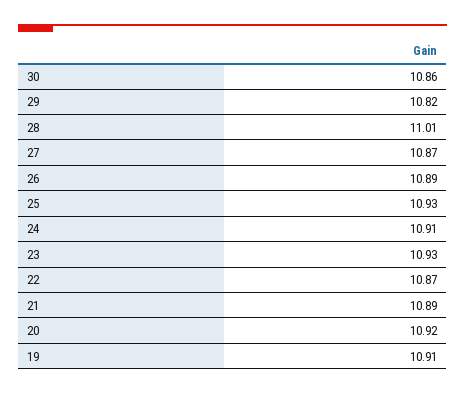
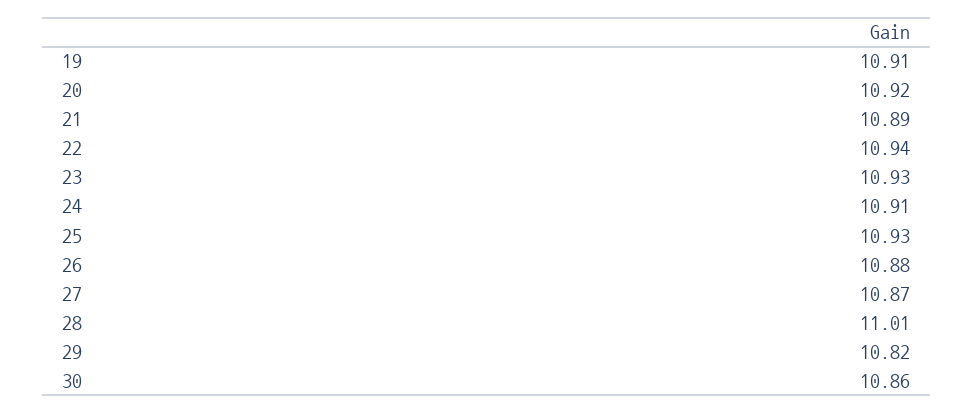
  {
    "30": 10.86,
    "29": 10.82,
    "28": 11.01,
    "27": 10.87,
-   "26": 10.89,
+   "26": 10.88,
    "25": 10.93,
    "24": 10.91,
    "23": 10.93,
-   "22": 10.87,
+   "22": 10.94,
    "21": 10.89,
    "20": 10.92,
    "19": 10.91
  }

